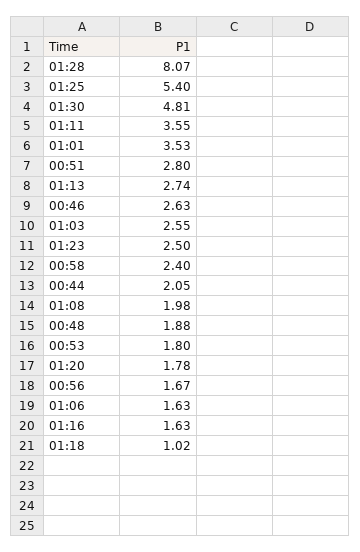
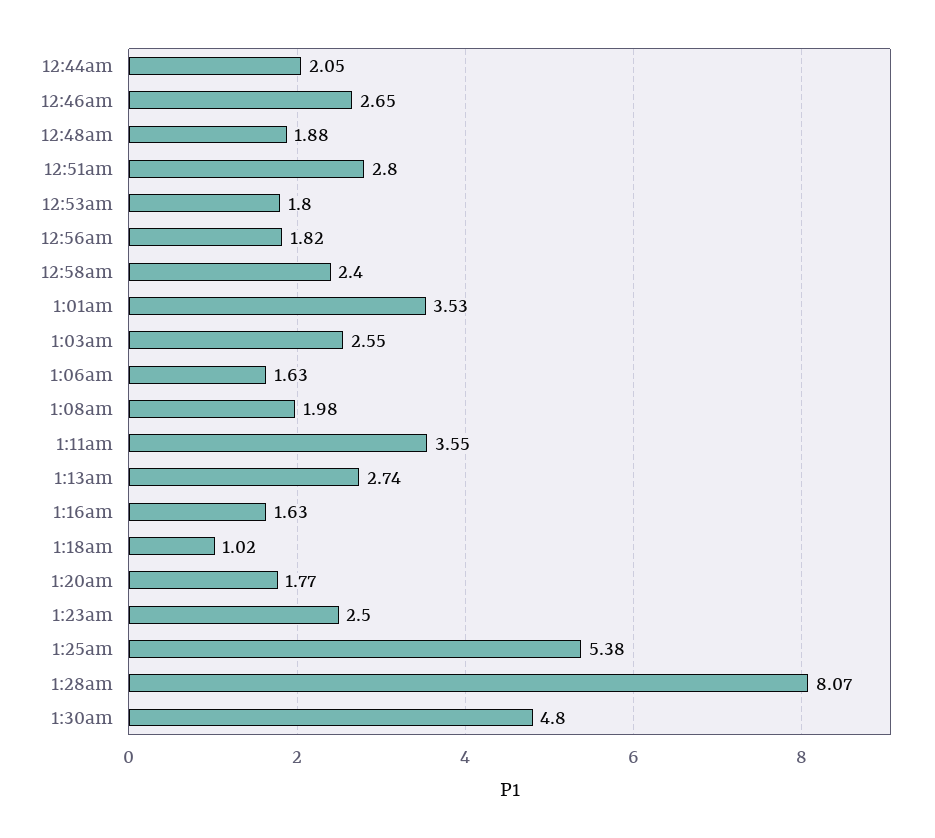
  {
    "01:28": 8.07,
-   "01:25": 5.4,
+   "01:25": 5.38,
-   "01:30": 4.81,
+   "01:30": 4.8,
    "01:11": 3.55,
    "01:01": 3.53,
    "00:51": 2.8,
    "01:13": 2.74,
-   "00:46": 2.63,
+   "00:46": 2.65,
    "01:03": 2.55,
    "01:23": 2.5,
    "00:58": 2.4,
    "00:44": 2.05,
    "01:08": 1.98,
    "00:48": 1.88,
    "00:53": 1.8,
-   "01:20": 1.78,
+   "01:20": 1.77,
-   "00:56": 1.67,
+   "00:56": 1.82,
    "01:06": 1.63,
    "01:16": 1.63,
    "01:18": 1.02
  }

